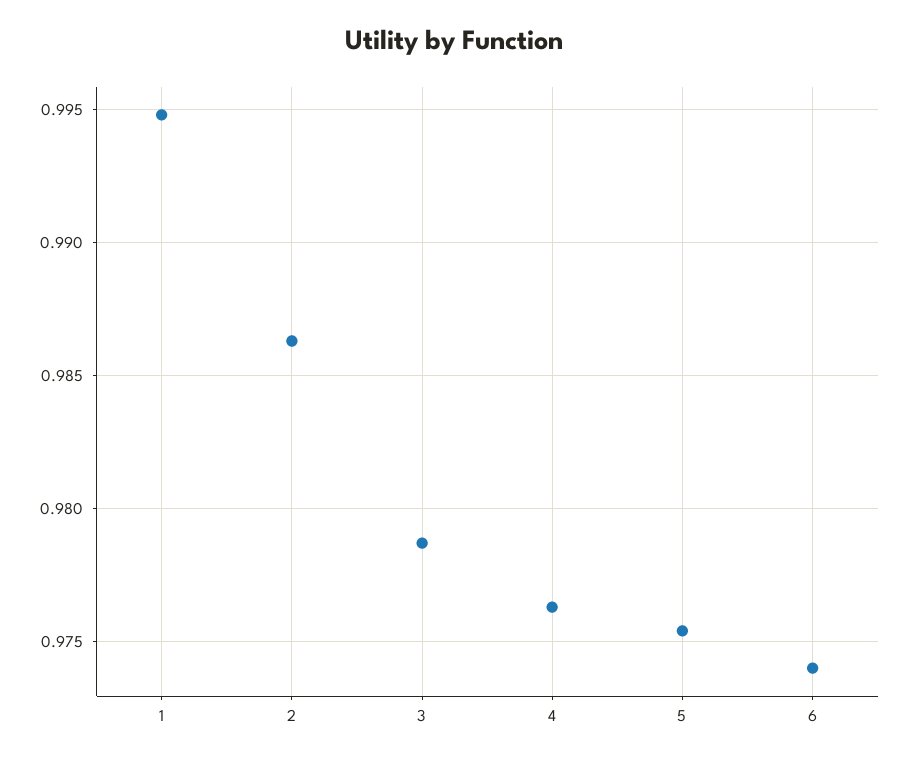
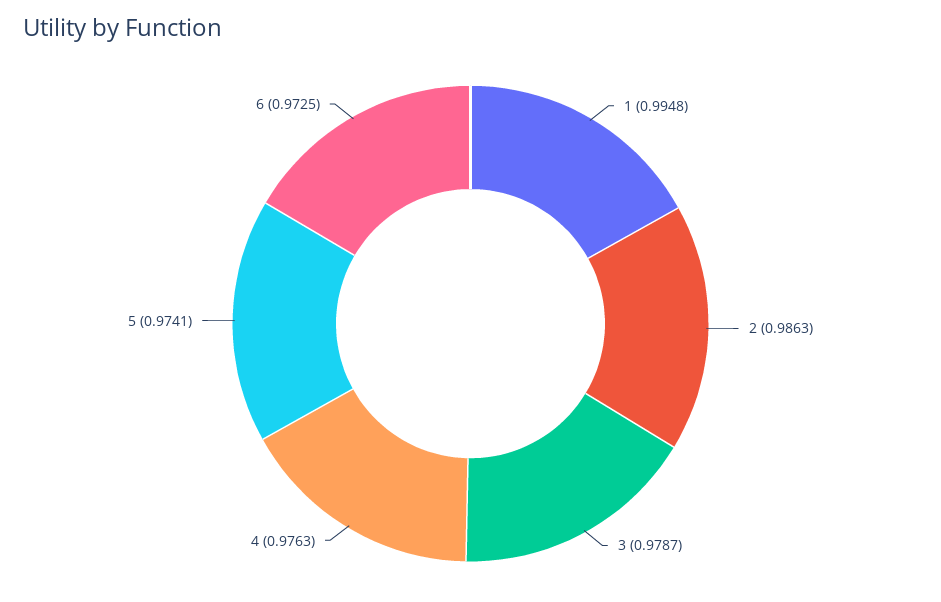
  {
    "1": 0.9948,
    "2": 0.9863,
    "3": 0.9787,
    "4": 0.9763,
-   "5": 0.9755,
+   "5": 0.9741,
-   "6": 0.974
+   "6": 0.9725
  }

